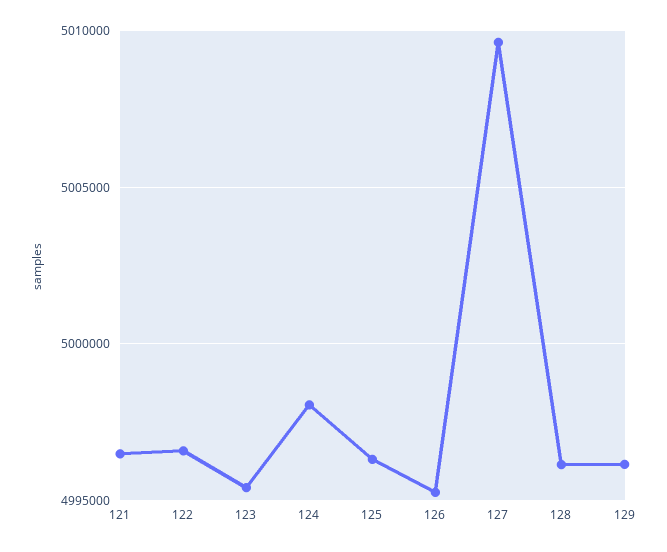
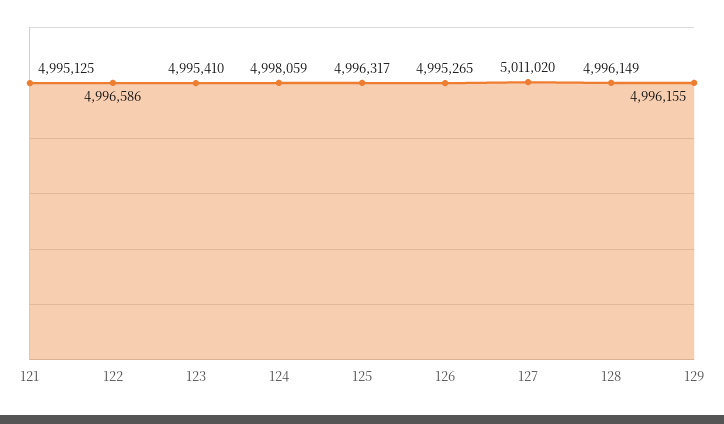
  {
-   "121": 4996500,
+   "121": 4995125,
    "122": 4996586,
    "123": 4995410,
    "124": 4998059,
    "125": 4996317,
    "126": 4995265,
-   "127": 5009500,
+   "127": 5011020,
    "128": 4996149,
    "129": 4996155
  }

